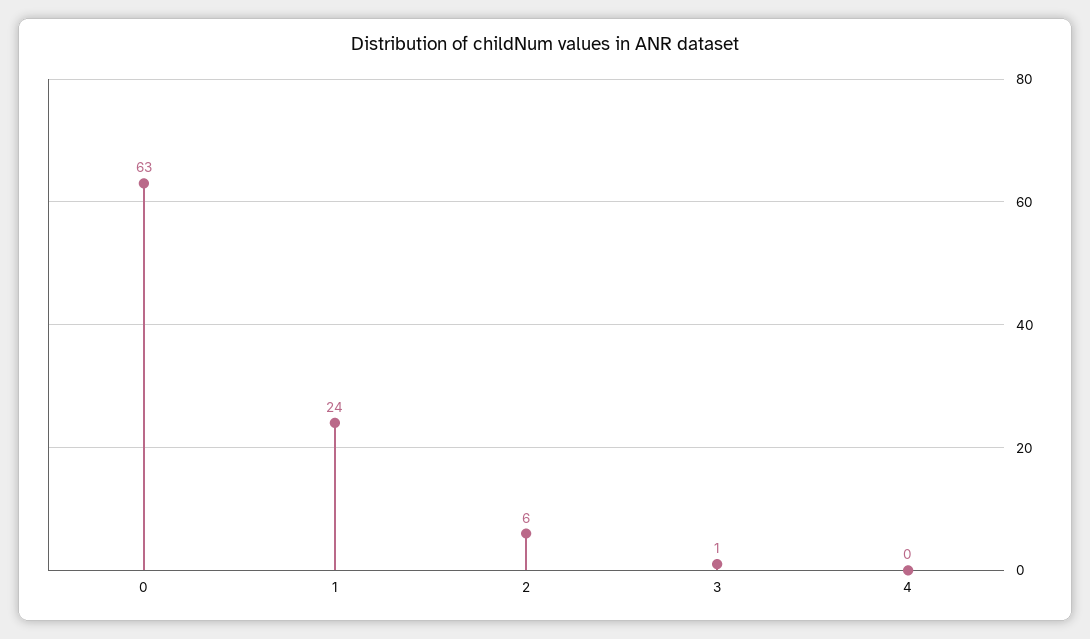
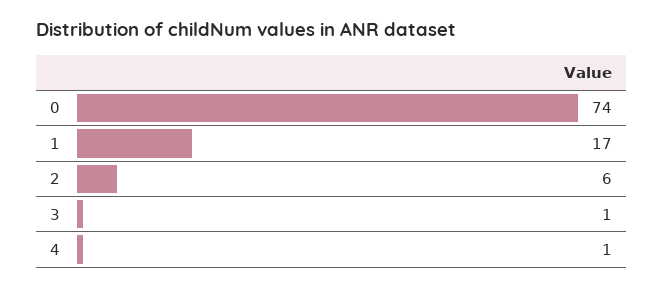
  {
-   "0": 63,
+   "0": 74,
-   "1": 24,
+   "1": 17,
    "2": 6,
    "3": 1,
-   "4": 0
+   "4": 1
  }

